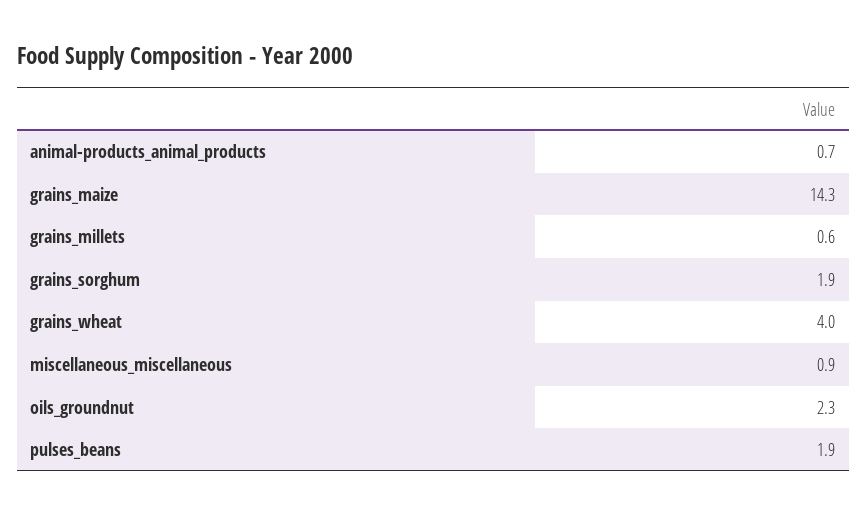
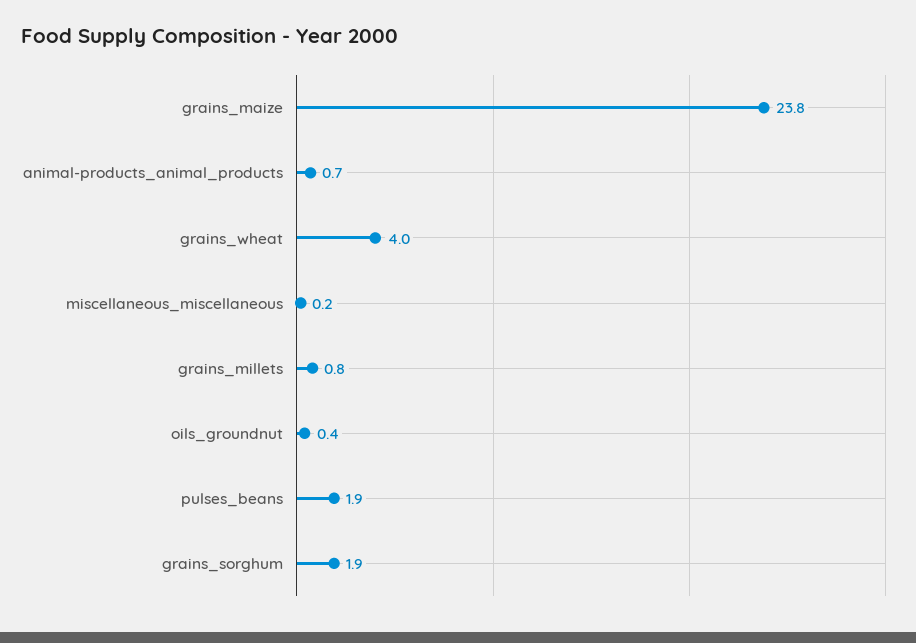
  {
    "animal-products_animal_products": 0.7,
-   "grains_maize": 14.3,
+   "grains_maize": 23.8,
-   "grains_millets": 0.6,
+   "grains_millets": 0.8,
    "grains_sorghum": 1.9,
    "grains_wheat": 4,
-   "miscellaneous_miscellaneous": 0.9,
+   "miscellaneous_miscellaneous": 0.2,
-   "oils_groundnut": 2.3,
+   "oils_groundnut": 0.4,
    "pulses_beans": 1.9
  }

